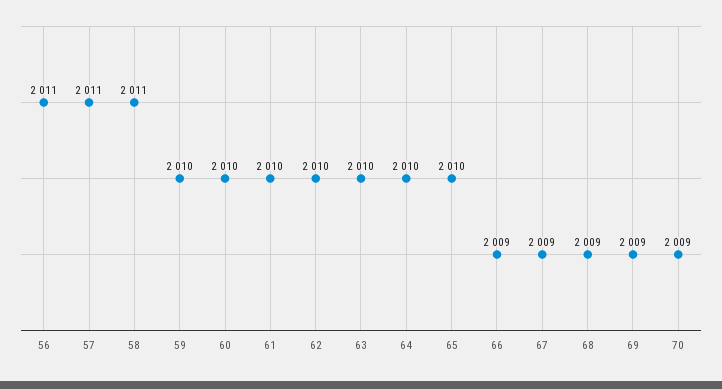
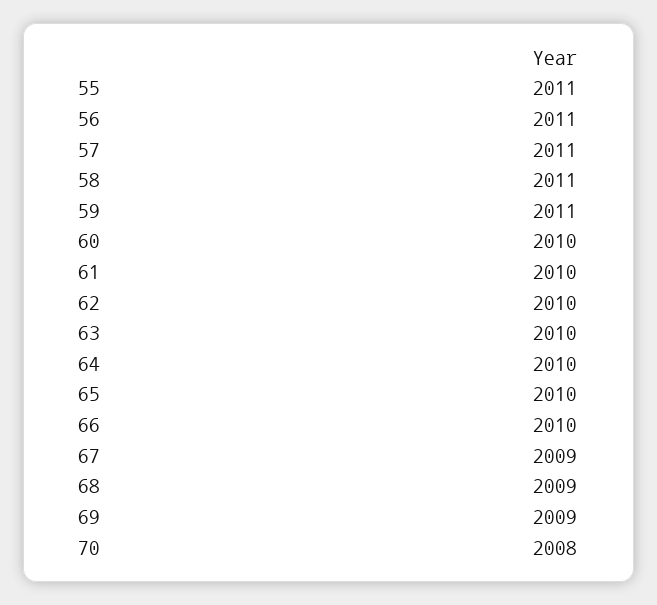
  {
    "56": 2011,
    "57": 2011,
    "58": 2011,
-   "59": 2010,
+   "59": 2011,
    "60": 2010,
    "61": 2010,
    "62": 2010,
    "63": 2010,
    "64": 2010,
    "65": 2010,
-   "66": 2009,
+   "66": 2010,
    "67": 2009,
    "68": 2009,
    "69": 2009,
-   "70": 2009
+   "70": 2008,
+   "55": 2011
  }

